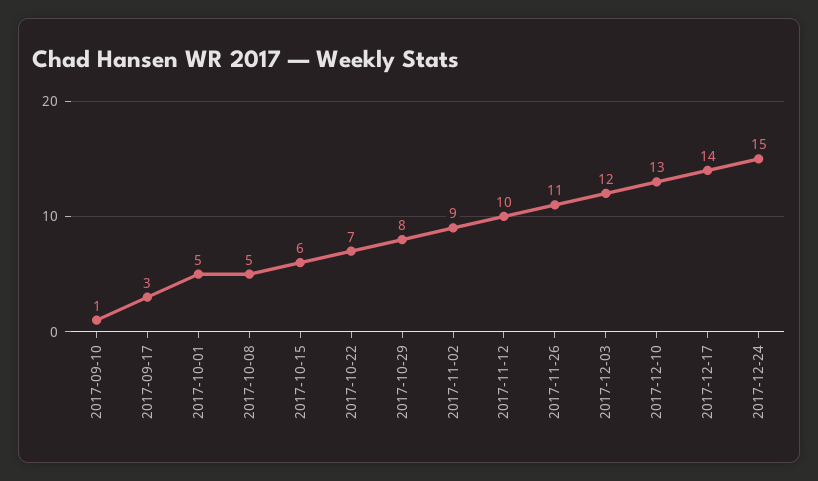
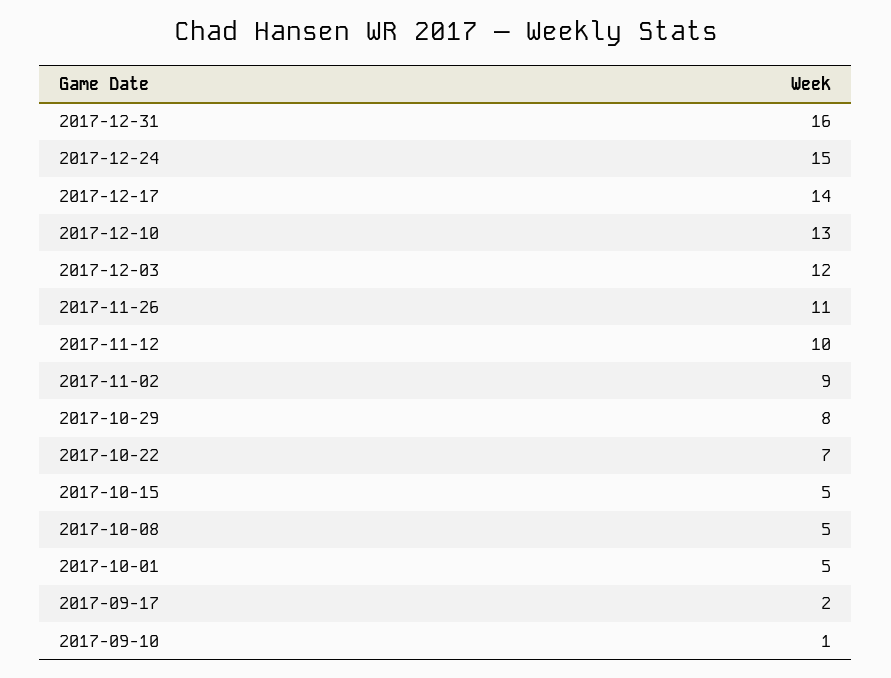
  {
    "2017-09-10": 1,
-   "2017-09-17": 3,
+   "2017-09-17": 2,
    "2017-10-01": 5,
    "2017-10-08": 5,
-   "2017-10-15": 6,
+   "2017-10-15": 5,
    "2017-10-22": 7,
    "2017-10-29": 8,
    "2017-11-02": 9,
    "2017-11-12": 10,
    "2017-11-26": 11,
    "2017-12-03": 12,
    "2017-12-10": 13,
    "2017-12-17": 14,
-   "2017-12-24": 15
+   "2017-12-24": 15,
+   "2017-12-31": 16
  }

